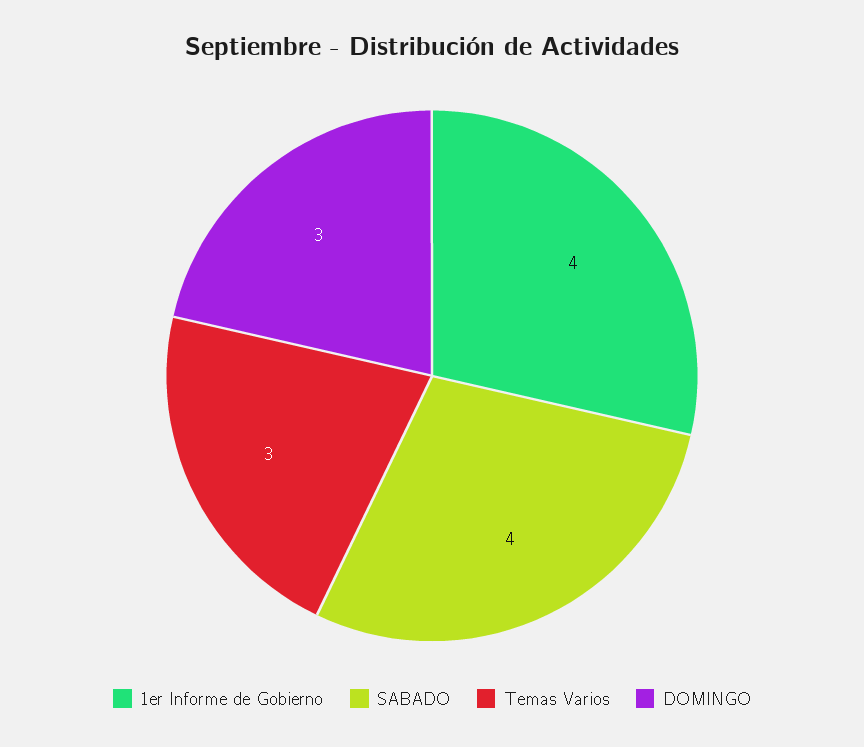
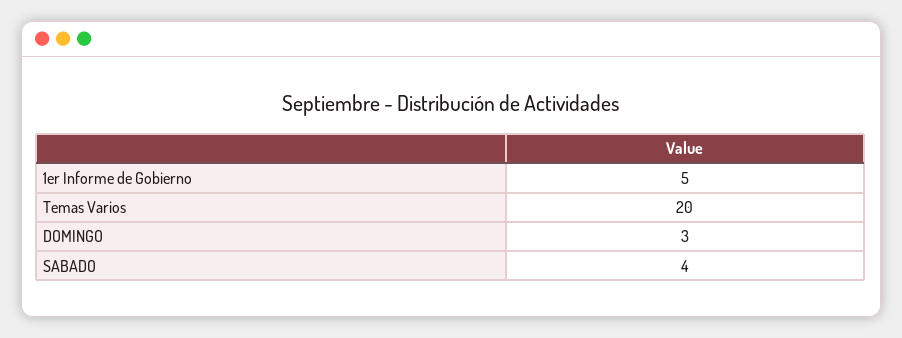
  {
-   "1er Informe de Gobierno": 4,
+   "1er Informe de Gobierno": 5,
    "SABADO": 4,
-   "Temas Varios": 3,
+   "Temas Varios": 20,
    "DOMINGO": 3
  }

